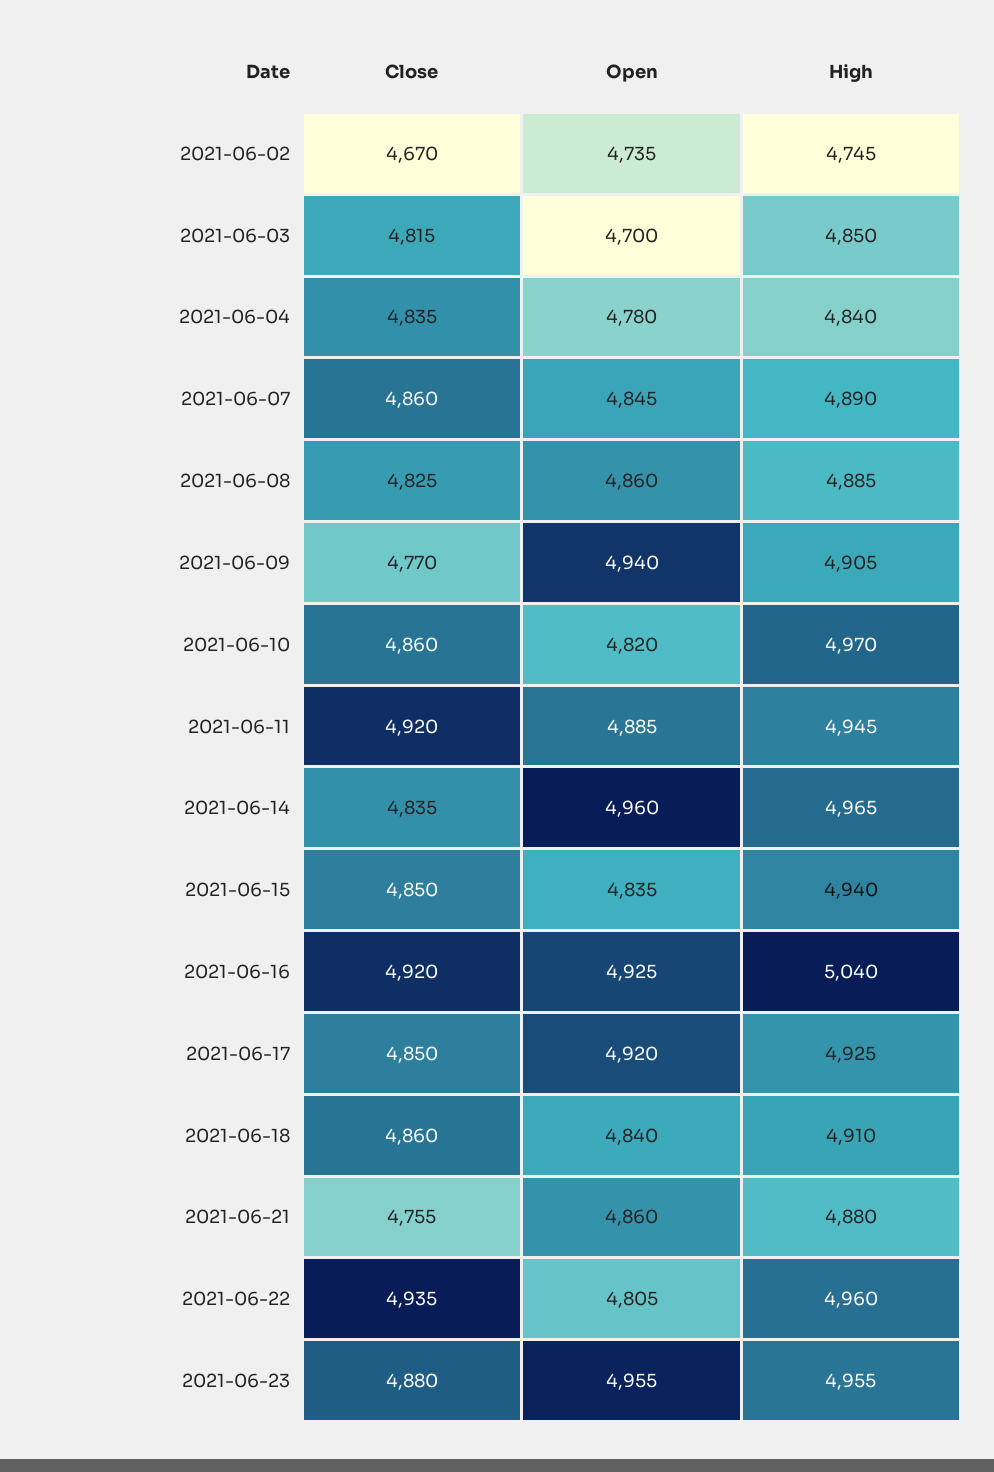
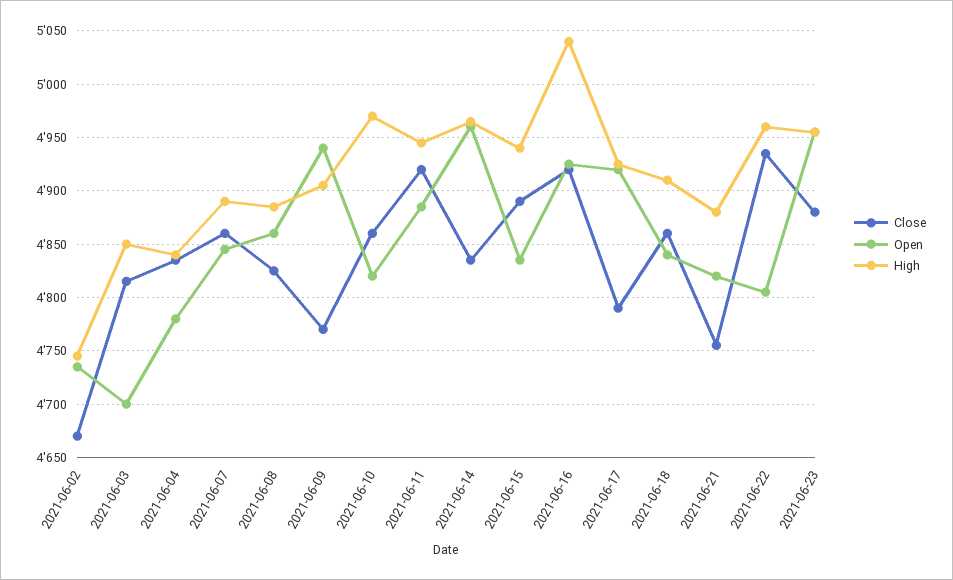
  {
    "Close": {
      "2021-06-02": 4670,
      "2021-06-03": 4815,
      "2021-06-04": 4835,
      "2021-06-07": 4860,
      "2021-06-08": 4825,
      "2021-06-09": 4770,
      "2021-06-10": 4860,
      "2021-06-11": 4920,
      "2021-06-14": 4835,
-     "2021-06-15": 4850,
+     "2021-06-15": 4890,
      "2021-06-16": 4920,
-     "2021-06-17": 4850,
+     "2021-06-17": 4790,
      "2021-06-18": 4860,
      "2021-06-21": 4755,
      "2021-06-22": 4935,
      "2021-06-23": 4880
    },
    "Open": {
      "2021-06-02": 4735,
      "2021-06-03": 4700,
      "2021-06-04": 4780,
      "2021-06-07": 4845,
      "2021-06-08": 4860,
      "2021-06-09": 4940,
      "2021-06-10": 4820,
      "2021-06-11": 4885,
      "2021-06-14": 4960,
      "2021-06-15": 4835,
      "2021-06-16": 4925,
      "2021-06-17": 4920,
      "2021-06-18": 4840,
-     "2021-06-21": 4860,
+     "2021-06-21": 4820,
      "2021-06-22": 4805,
      "2021-06-23": 4955
    },
    "High": {
      "2021-06-02": 4745,
      "2021-06-03": 4850,
      "2021-06-04": 4840,
      "2021-06-07": 4890,
      "2021-06-08": 4885,
      "2021-06-09": 4905,
      "2021-06-10": 4970,
      "2021-06-11": 4945,
      "2021-06-14": 4965,
      "2021-06-15": 4940,
      "2021-06-16": 5040,
      "2021-06-17": 4925,
      "2021-06-18": 4910,
      "2021-06-21": 4880,
      "2021-06-22": 4960,
      "2021-06-23": 4955
    }
  }

